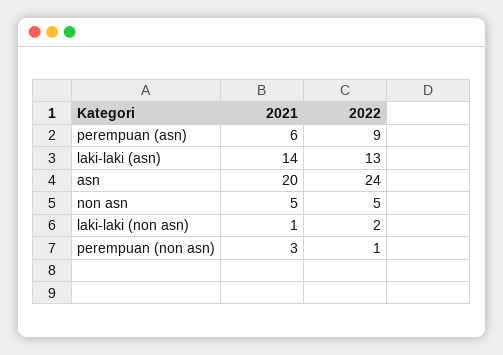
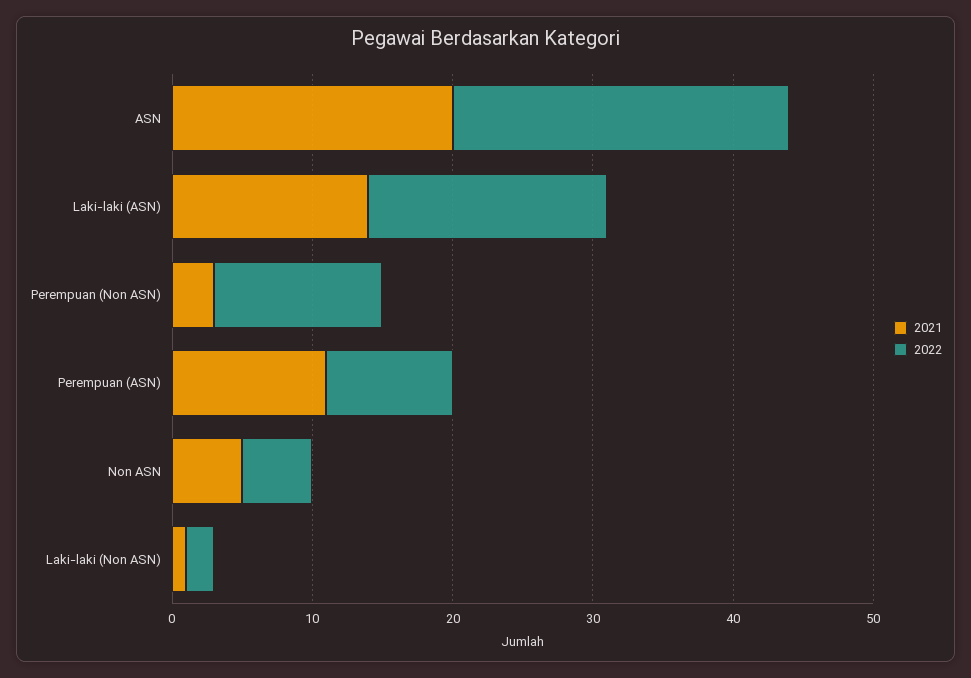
  {
    "2021": {
-     "perempuan (asn)": 6,
+     "perempuan (asn)": 11,
      "laki-laki (asn)": 14,
      "asn": 20,
      "non asn": 5,
      "laki-laki (non asn)": 1,
      "perempuan (non asn)": 3
    },
    "2022": {
      "perempuan (asn)": 9,
-     "laki-laki (asn)": 13,
+     "laki-laki (asn)": 17,
      "asn": 24,
      "non asn": 5,
      "laki-laki (non asn)": 2,
-     "perempuan (non asn)": 1
+     "perempuan (non asn)": 12
    }
  }

